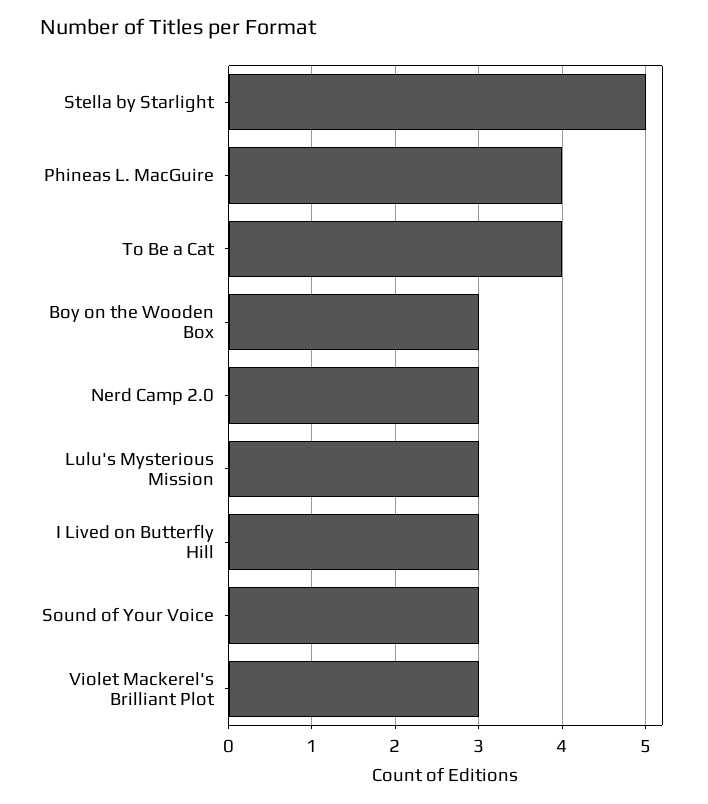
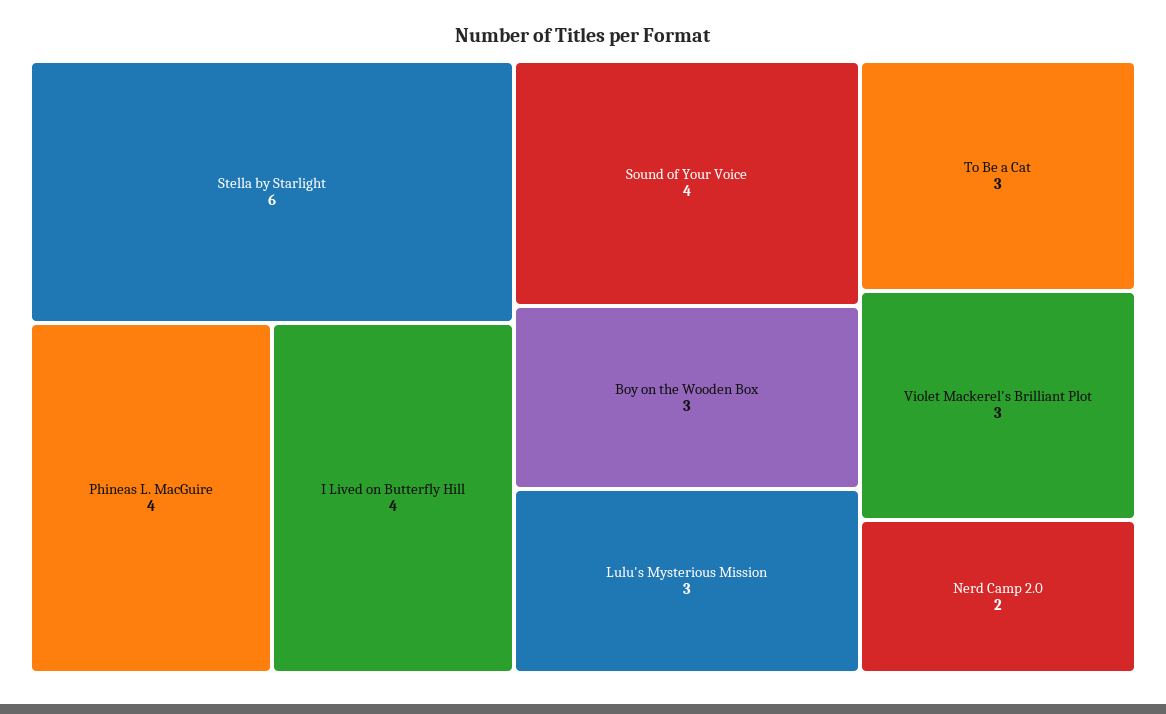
  {
-   "Stella by Starlight": 5,
+   "Stella by Starlight": 6,
    "Phineas L. MacGuire": 4,
-   "To Be a Cat": 4,
+   "To Be a Cat": 3,
    "Boy on the Wooden Box": 3,
-   "Nerd Camp 2.0": 3,
+   "Nerd Camp 2.0": 2,
    "Lulu's Mysterious Mission": 3,
-   "I Lived on Butterfly Hill": 3,
+   "I Lived on Butterfly Hill": 4,
-   "Sound of Your Voice": 3,
+   "Sound of Your Voice": 4,
    "Violet Mackerel's Brilliant Plot": 3
  }

